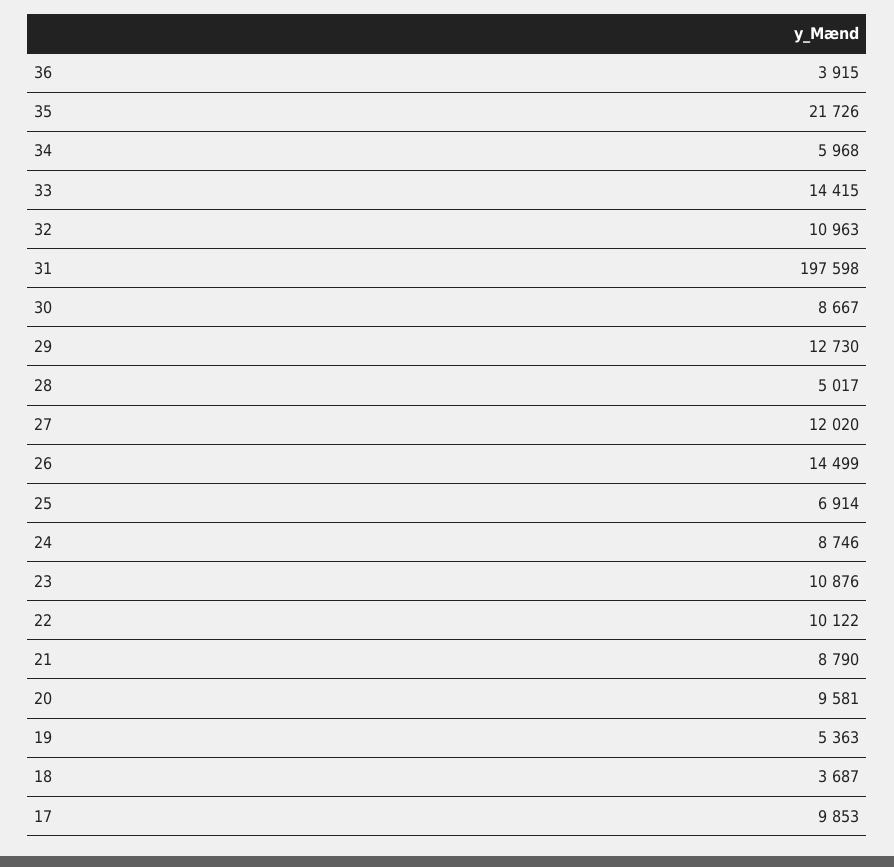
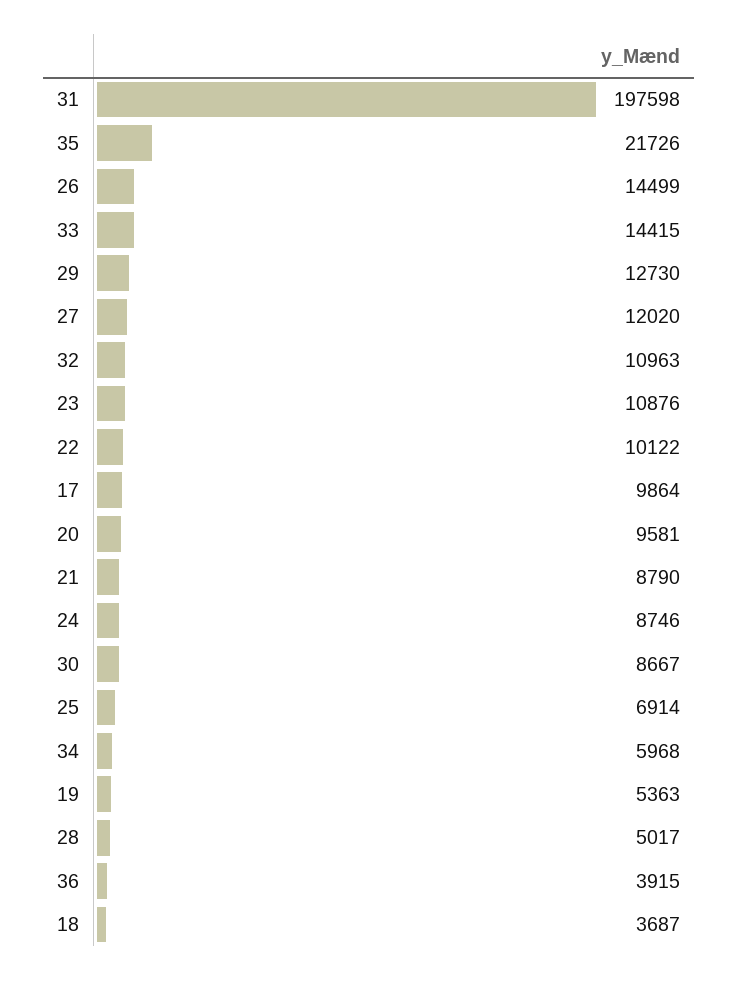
  {
    "36": 3915,
    "35": 21726,
    "34": 5968,
    "33": 14415,
    "32": 10963,
    "31": 197598,
    "30": 8667,
    "29": 12730,
    "28": 5017,
    "27": 12020,
    "26": 14499,
    "25": 6914,
    "24": 8746,
    "23": 10876,
    "22": 10122,
    "21": 8790,
    "20": 9581,
    "19": 5363,
    "18": 3687,
-   "17": 9853
+   "17": 9864
  }

